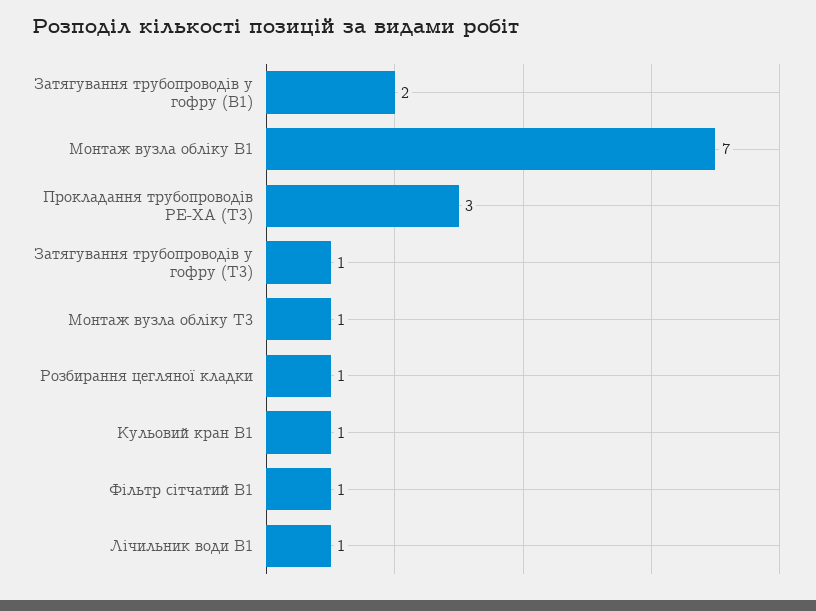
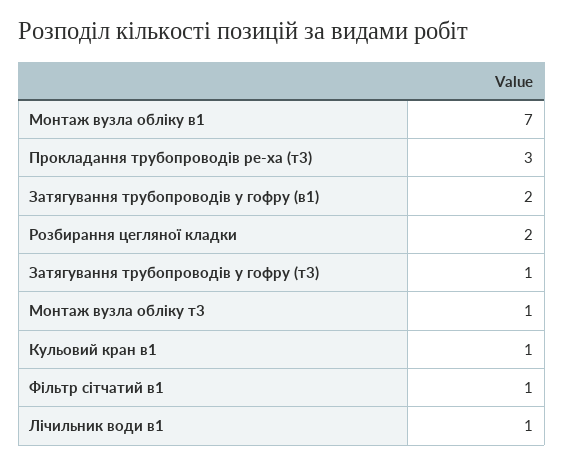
  {
    "Затягування трубопроводів у гофру (В1)": 2,
    "Монтаж вузла обліку В1": 7,
    "Прокладання трубопроводів РЕ-ХА (Т3)": 3,
    "Затягування трубопроводів у гофру (Т3)": 1,
    "Монтаж вузла обліку Т3": 1,
-   "Розбирання цегляної кладки": 1,
+   "Розбирання цегляної кладки": 2,
    "Кульовий кран В1": 1,
    "Фільтр сітчатий В1": 1,
    "Лічильник води В1": 1
  }

